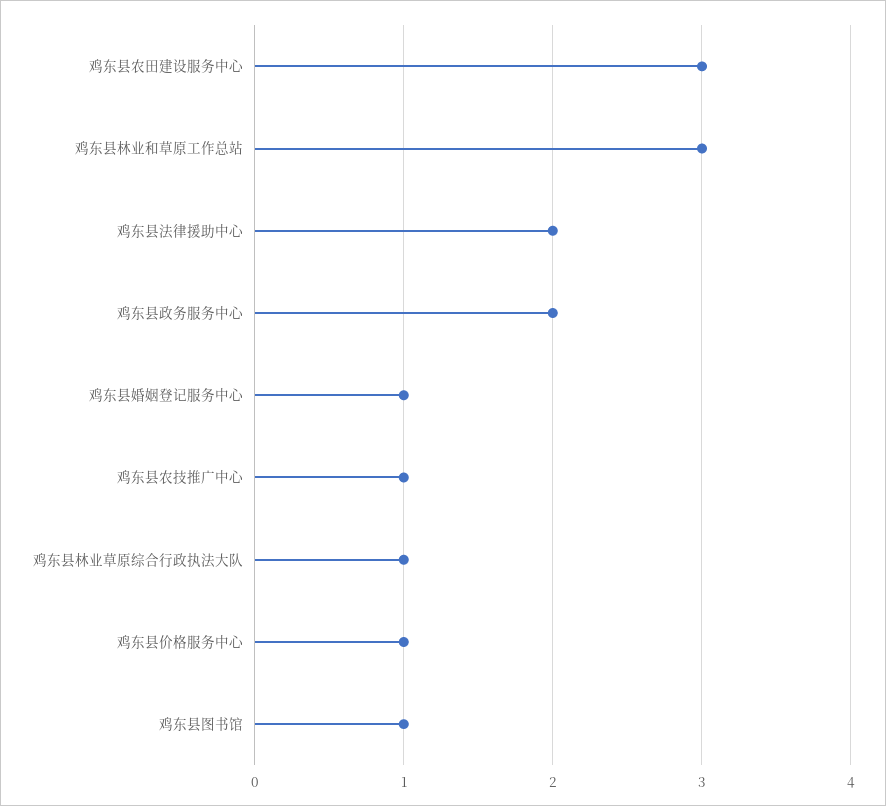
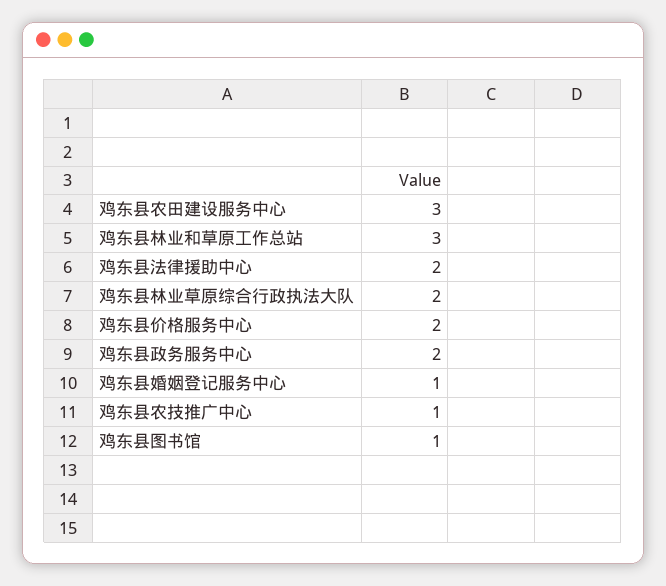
  {
    "鸡东县农田建设服务中心": 3,
    "鸡东县林业和草原工作总站": 3,
    "鸡东县法律援助中心": 2,
    "鸡东县政务服务中心": 2,
    "鸡东县婚姻登记服务中心": 1,
    "鸡东县农技推广中心": 1,
-   "鸡东县林业草原综合行政执法大队": 1,
+   "鸡东县林业草原综合行政执法大队": 2,
-   "鸡东县价格服务中心": 1,
+   "鸡东县价格服务中心": 2,
    "鸡东县图书馆": 1
  }

